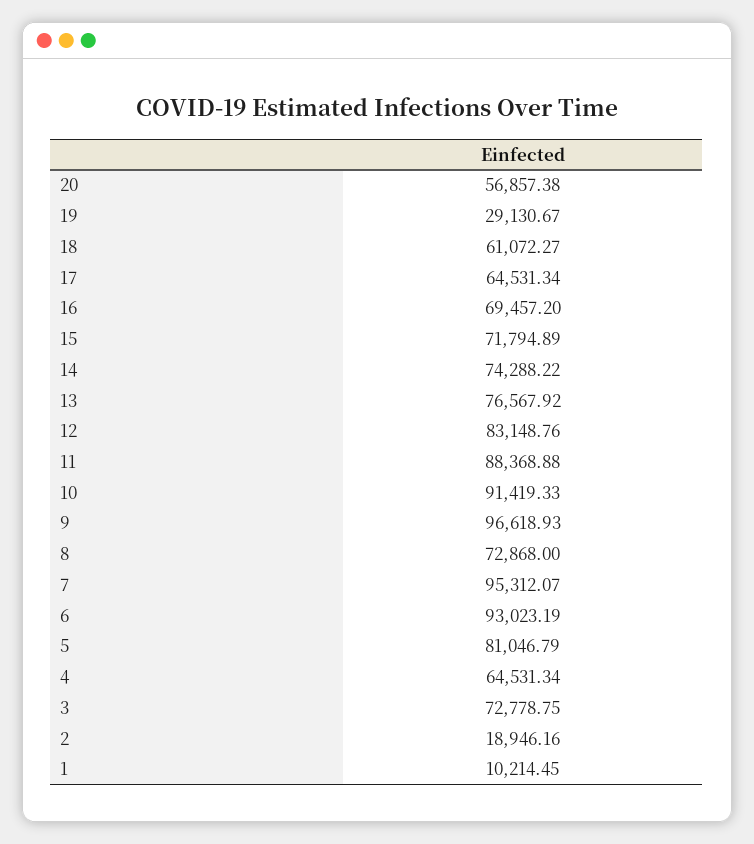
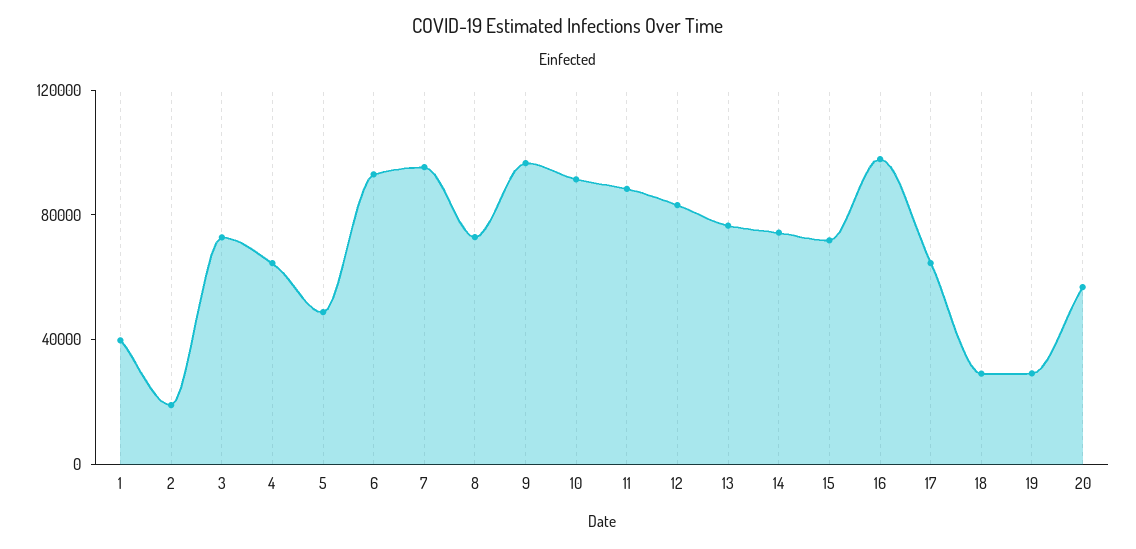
  {
    "20": 56857.38,
    "19": 29130.67,
-   "18": 61072.27,
+   "18": 30000,
    "17": 64531.34,
-   "16": 69457.2,
+   "16": 100000,
    "15": 71794.89,
    "14": 74288.22,
    "13": 76567.92,
    "12": 83148.76,
    "11": 88368.88,
    "10": 91419.33,
    "9": 96618.93,
    "8": 72868,
    "7": 95312.07,
    "6": 93023.19,
-   "5": 81046.79,
+   "5": 50000,
    "4": 64531.34,
    "3": 72778.75,
    "2": 18946.16,
-   "1": 10214.45
+   "1": 40000
  }

